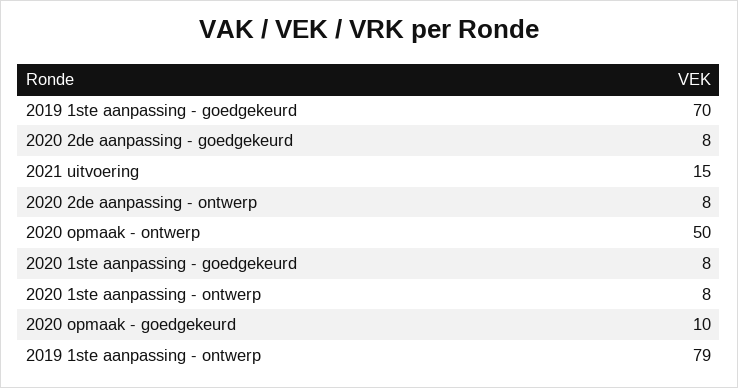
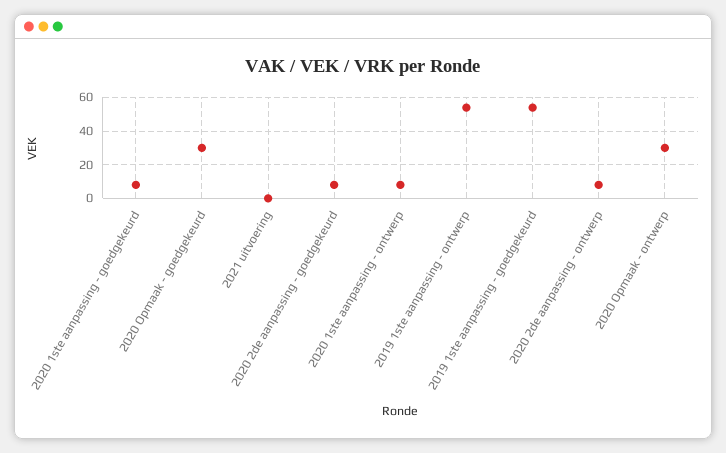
  {
-   "2019 1ste aanpassing - goedgekeurd": 70,
+   "2019 1ste aanpassing - goedgekeurd": 55,
    "2020 2de aanpassing - goedgekeurd": 8,
-   "2021 uitvoering": 15,
+   "2021 uitvoering": 0,
    "2020 2de aanpassing - ontwerp": 8,
-   "2020 opmaak - ontwerp": 50,
+   "2020 opmaak - ontwerp": 30,
    "2020 1ste aanpassing - goedgekeurd": 8,
    "2020 1ste aanpassing - ontwerp": 8,
-   "2020 opmaak - goedgekeurd": 10,
+   "2020 opmaak - goedgekeurd": 30,
-   "2019 1ste aanpassing - ontwerp": 79
+   "2019 1ste aanpassing - ontwerp": 55
  }

